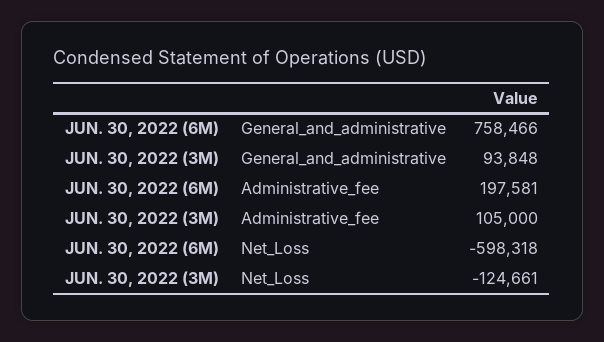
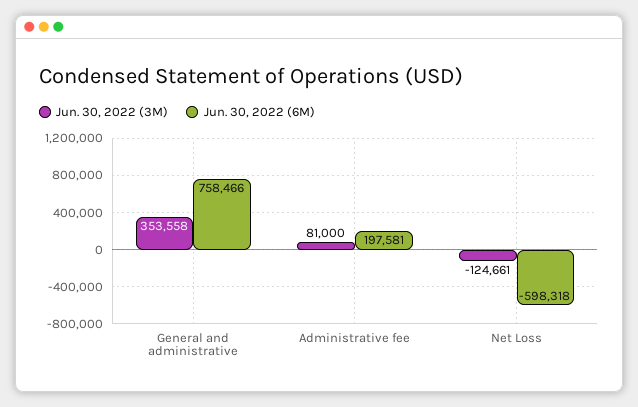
  {
    "JUN. 30, 2022 (6M)": {
      "General_and_administrative": 758466,
      "Administrative_fee": 197581,
      "Net_Loss": -598318
    },
    "JUN. 30, 2022 (3M)": {
-     "General_and_administrative": 93848,
+     "General_and_administrative": 353558,
-     "Administrative_fee": 105000,
+     "Administrative_fee": 81000,
      "Net_Loss": -124661
    }
  }

